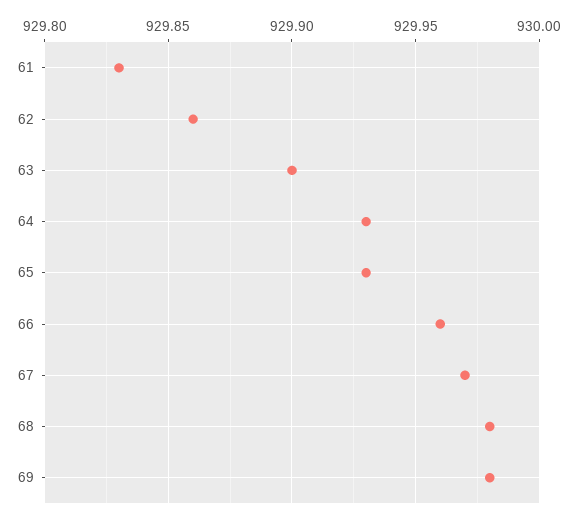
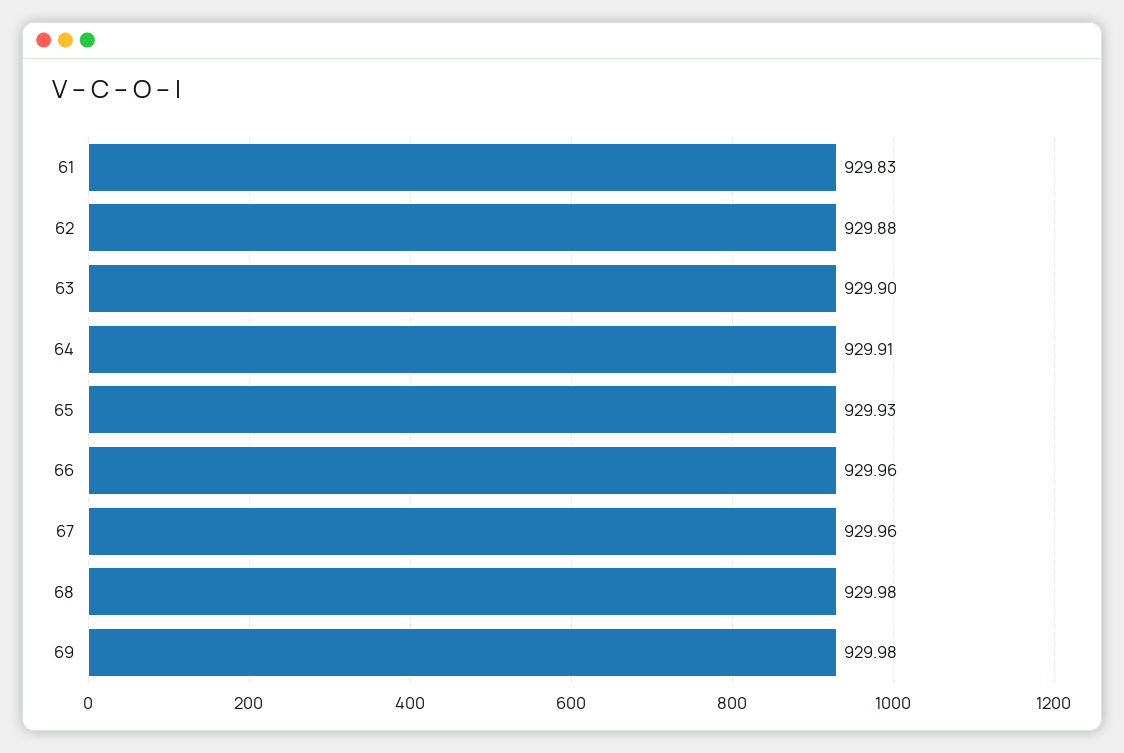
  {
    "61": 929.83,
-   "62": 929.86,
+   "62": 929.88,
    "63": 929.9,
-   "64": 929.93,
+   "64": 929.91,
    "65": 929.93,
    "66": 929.96,
-   "67": 929.97,
+   "67": 929.96,
    "68": 929.98,
    "69": 929.98
  }

